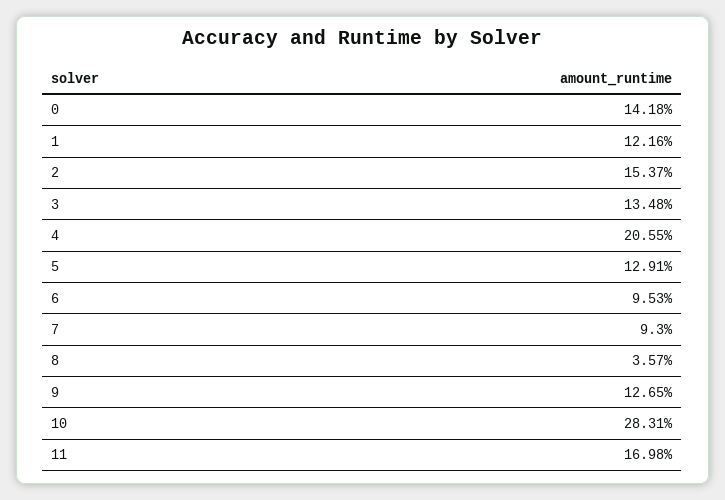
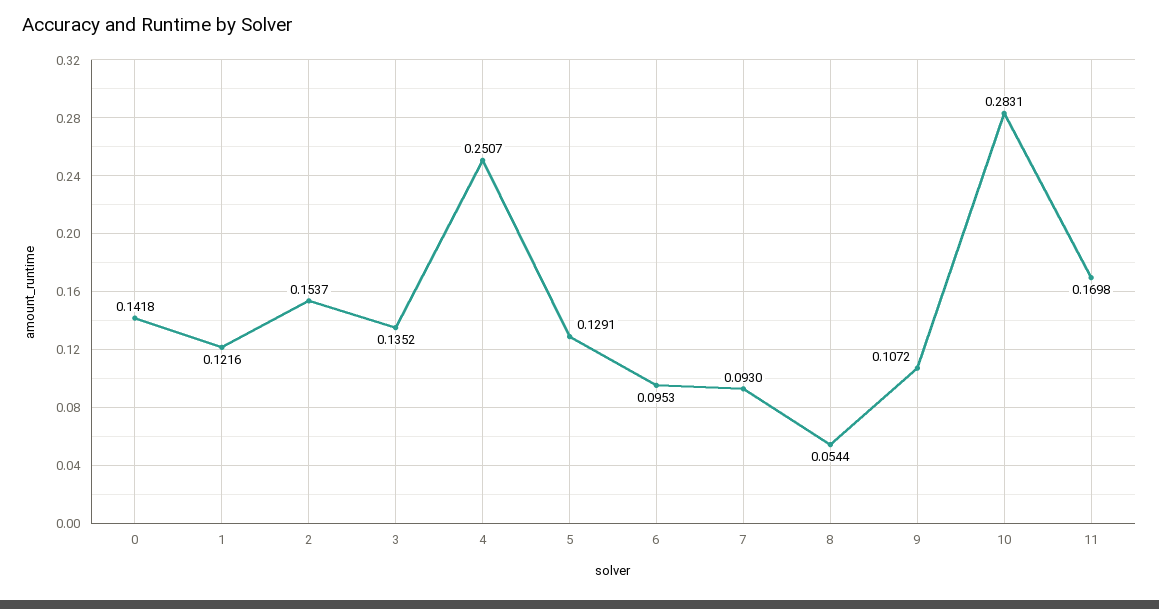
  {
    "0": 0.1418,
    "1": 0.1216,
    "2": 0.1537,
-   "3": 0.1348,
+   "3": 0.1352,
-   "4": 0.2055,
+   "4": 0.2507,
    "5": 0.1291,
    "6": 0.0953,
    "7": 0.093,
-   "8": 0.0357,
+   "8": 0.0544,
-   "9": 0.1265,
+   "9": 0.1072,
    "10": 0.2831,
    "11": 0.1698
  }

